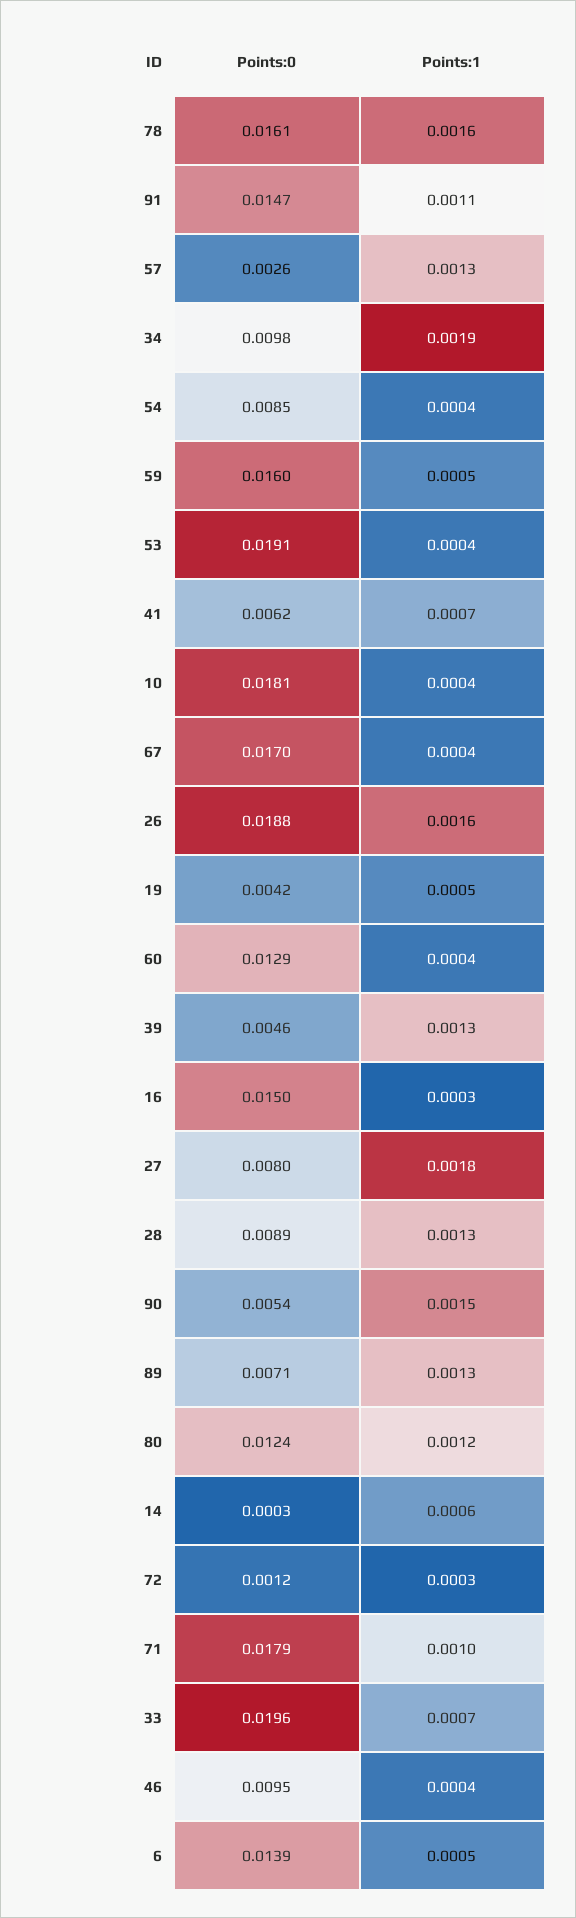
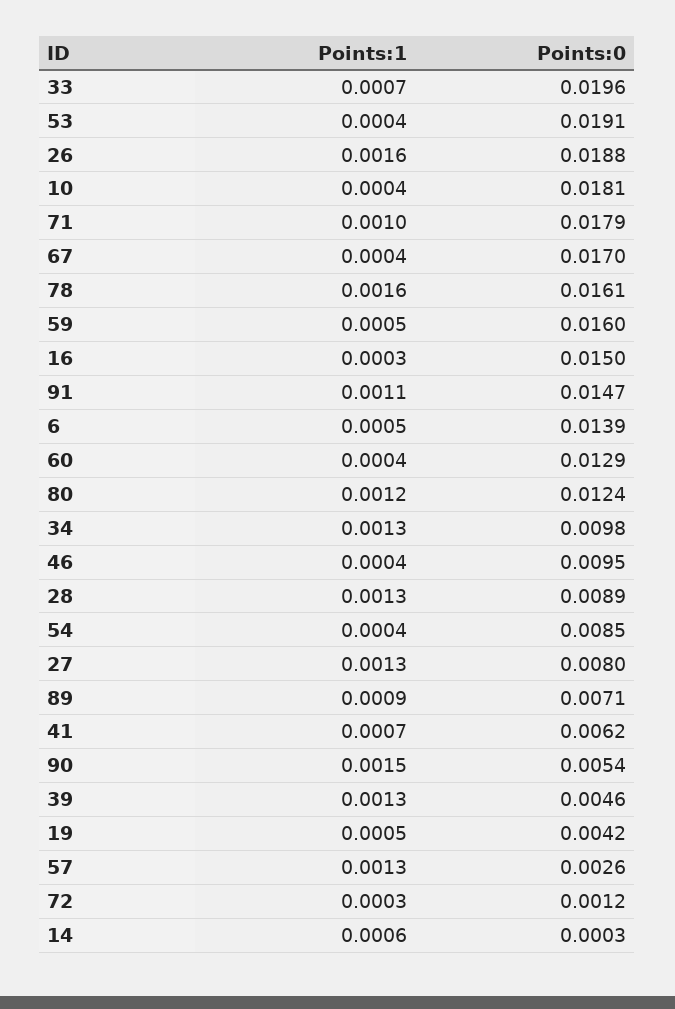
  {
    "Points:0": {
      "78": 0.0161,
      "91": 0.0147,
      "57": 0.0026,
      "34": 0.0098,
      "54": 0.0085,
      "59": 0.016,
      "53": 0.0191,
      "41": 0.0062,
      "10": 0.0181,
      "67": 0.017,
      "26": 0.0188,
      "19": 0.0042,
      "60": 0.0129,
      "39": 0.0046,
      "16": 0.015,
      "27": 0.008,
      "28": 0.0089,
      "90": 0.0054,
      "89": 0.0071,
      "80": 0.0124,
      "14": 0.0003,
      "72": 0.0012,
      "71": 0.0179,
      "33": 0.0196,
      "46": 0.0095,
      "6": 0.0139
    },
    "Points:1": {
      "78": 0.0016,
      "91": 0.0011,
      "57": 0.0013,
-     "34": 0.0019,
+     "34": 0.0013,
      "54": 0.0004,
      "59": 0.0005,
      "53": 0.0004,
      "41": 0.0007,
      "10": 0.0004,
      "67": 0.0004,
      "26": 0.0016,
      "19": 0.0005,
      "60": 0.0004,
      "39": 0.0013,
      "16": 0.0003,
-     "27": 0.0018,
+     "27": 0.0013,
      "28": 0.0013,
      "90": 0.0015,
-     "89": 0.0013,
+     "89": 0.0009,
      "80": 0.0012,
      "14": 0.0006,
      "72": 0.0003,
      "71": 0.001,
      "33": 0.0007,
      "46": 0.0004,
      "6": 0.0005
    }
  }

